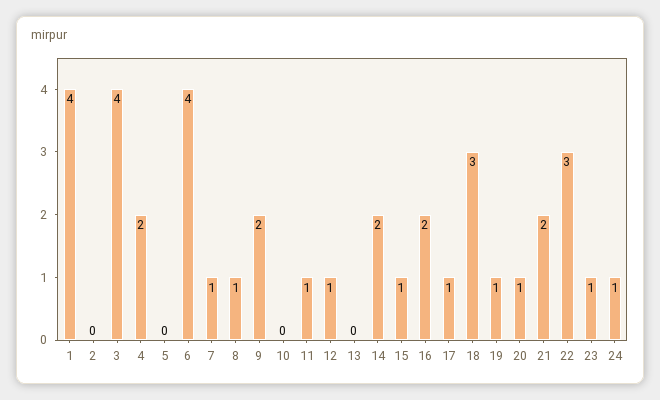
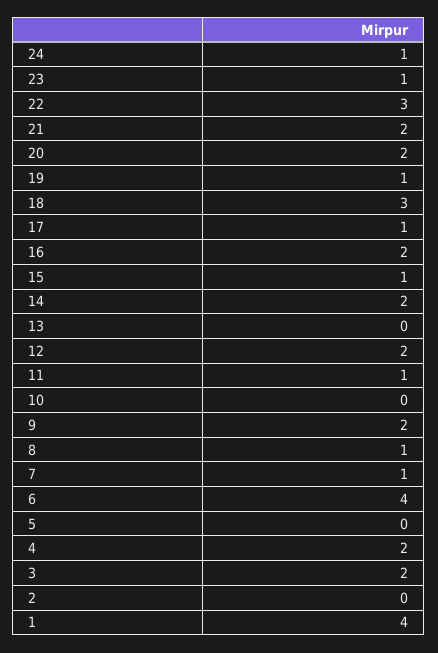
  {
    "1": 4,
    "2": 0,
-   "3": 4,
+   "3": 2,
    "4": 2,
    "5": 0,
    "6": 4,
    "7": 1,
    "8": 1,
    "9": 2,
    "10": 0,
    "11": 1,
-   "12": 1,
+   "12": 2,
    "13": 0,
    "14": 2,
    "15": 1,
    "16": 2,
    "17": 1,
    "18": 3,
    "19": 1,
-   "20": 1,
+   "20": 2,
    "21": 2,
    "22": 3,
    "23": 1,
    "24": 1
  }

